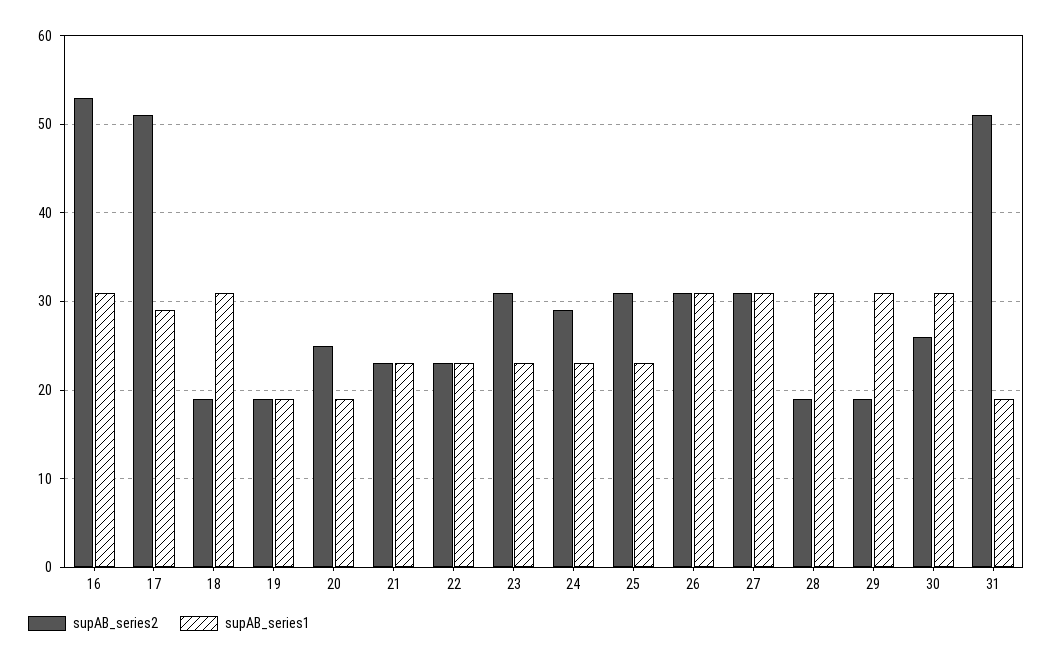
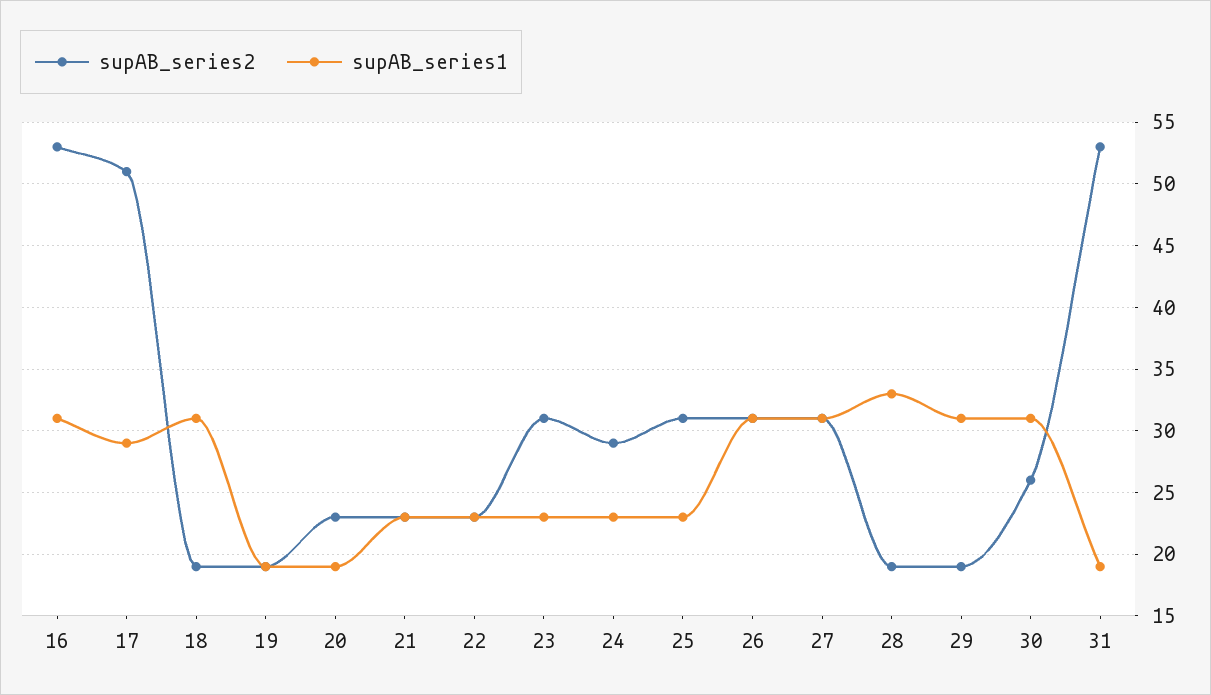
  {
    "supAB_series2": {
      "16": 53,
      "17": 51,
      "18": 19,
      "19": 19,
-     "20": 25,
+     "20": 23,
      "21": 23,
      "22": 23,
      "23": 31,
      "24": 29,
      "25": 31,
      "26": 31,
      "27": 31,
      "28": 19,
      "29": 19,
      "30": 26,
-     "31": 51
+     "31": 53
    },
    "supAB_series1": {
      "16": 31,
      "17": 29,
      "18": 31,
      "19": 19,
      "20": 19,
      "21": 23,
      "22": 23,
      "23": 23,
      "24": 23,
      "25": 23,
      "26": 31,
      "27": 31,
-     "28": 31,
+     "28": 33,
      "29": 31,
      "30": 31,
      "31": 19
    }
  }

